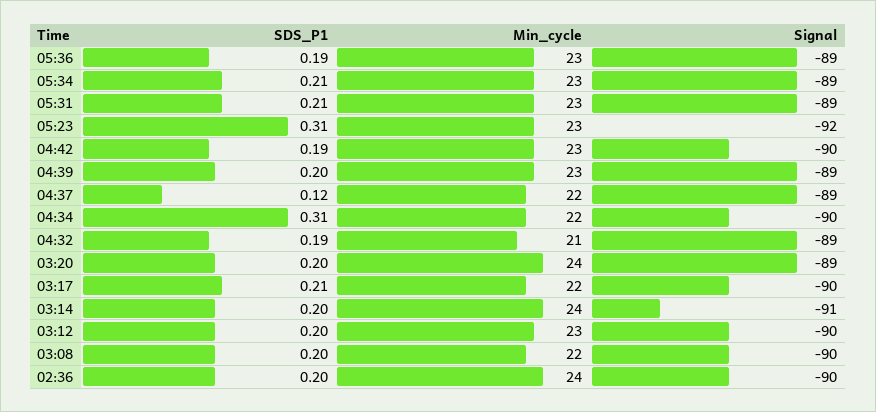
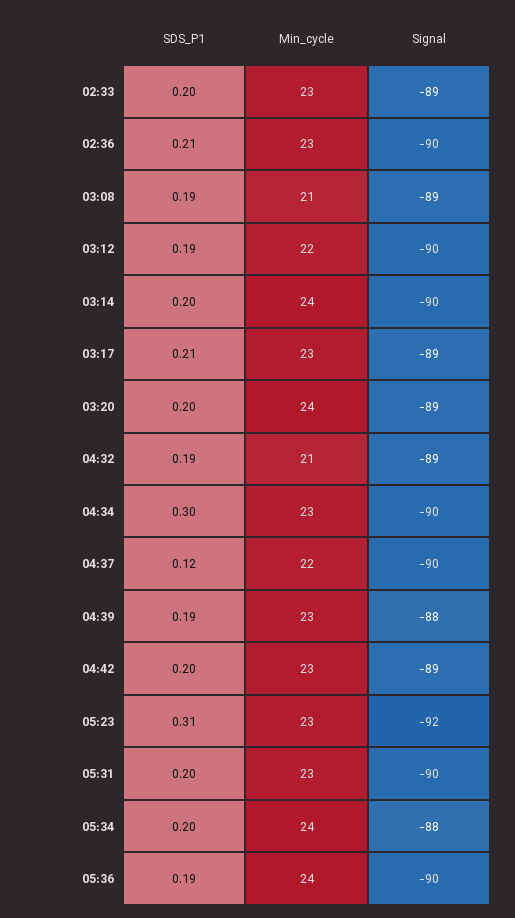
  {
    "SDS_P1": {
      "05:36": 0.19,
-     "05:34": 0.21,
+     "05:34": 0.2,
-     "05:31": 0.21,
+     "05:31": 0.2,
      "05:23": 0.31,
-     "04:42": 0.19,
+     "04:42": 0.2,
-     "04:39": 0.2,
+     "04:39": 0.19,
      "04:37": 0.12,
-     "04:34": 0.31,
+     "04:34": 0.3,
      "04:32": 0.19,
      "03:20": 0.2,
      "03:17": 0.21,
      "03:14": 0.2,
-     "03:12": 0.2,
+     "03:12": 0.19,
-     "03:08": 0.2,
+     "03:08": 0.19,
-     "02:36": 0.2
+     "02:36": 0.21,
+     "02:33": 0.2
    },
    "Min_cycle": {
-     "05:36": 23,
+     "05:36": 24,
-     "05:34": 23,
+     "05:34": 24,
      "05:31": 23,
      "05:23": 23,
      "04:42": 23,
      "04:39": 23,
      "04:37": 22,
-     "04:34": 22,
+     "04:34": 23,
      "04:32": 21,
      "03:20": 24,
-     "03:17": 22,
+     "03:17": 23,
      "03:14": 24,
-     "03:12": 23,
+     "03:12": 22,
-     "03:08": 22,
+     "03:08": 21,
-     "02:36": 24
+     "02:36": 23,
+     "02:33": 23
    },
    "Signal": {
-     "05:36": -89,
+     "05:36": -90,
-     "05:34": -89,
+     "05:34": -88,
-     "05:31": -89,
+     "05:31": -90,
      "05:23": -92,
-     "04:42": -90,
+     "04:42": -89,
-     "04:39": -89,
+     "04:39": -88,
-     "04:37": -89,
+     "04:37": -90,
      "04:34": -90,
      "04:32": -89,
      "03:20": -89,
-     "03:17": -90,
+     "03:17": -89,
-     "03:14": -91,
+     "03:14": -90,
      "03:12": -90,
-     "03:08": -90,
+     "03:08": -89,
-     "02:36": -90
+     "02:36": -90,
+     "02:33": -89
    }
  }

